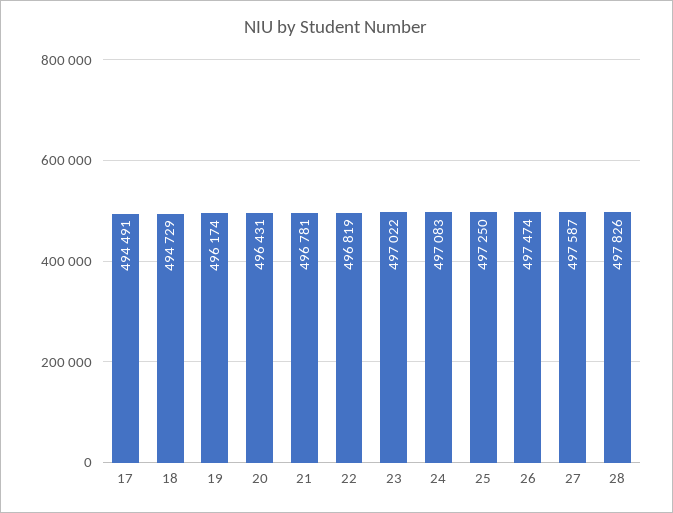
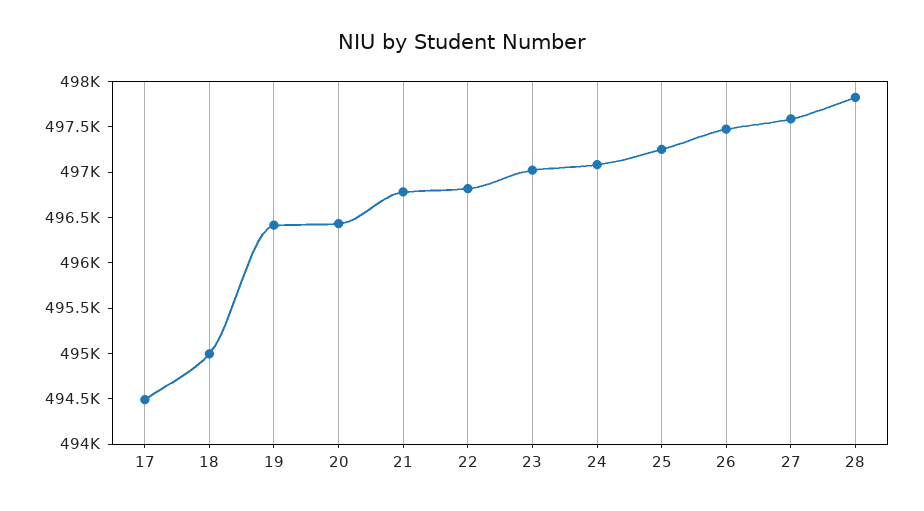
  {
    "17": 494491,
-   "18": 494729,
+   "18": 495000,
-   "19": 496174,
+   "19": 496400,
    "20": 496431,
    "21": 496781,
    "22": 496819,
    "23": 497022,
    "24": 497083,
    "25": 497250,
    "26": 497474,
    "27": 497587,
    "28": 497826
  }

